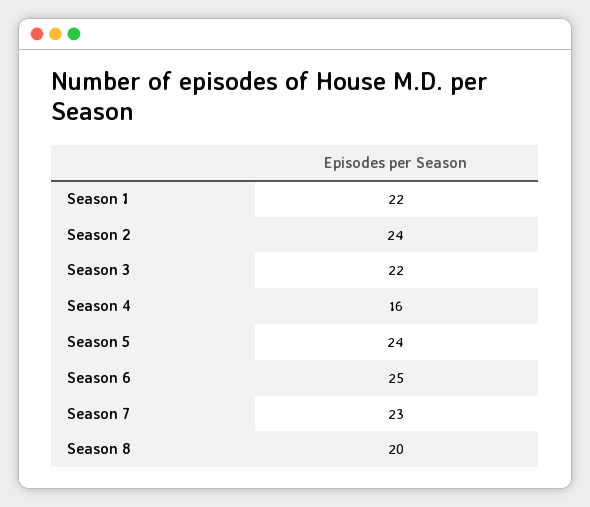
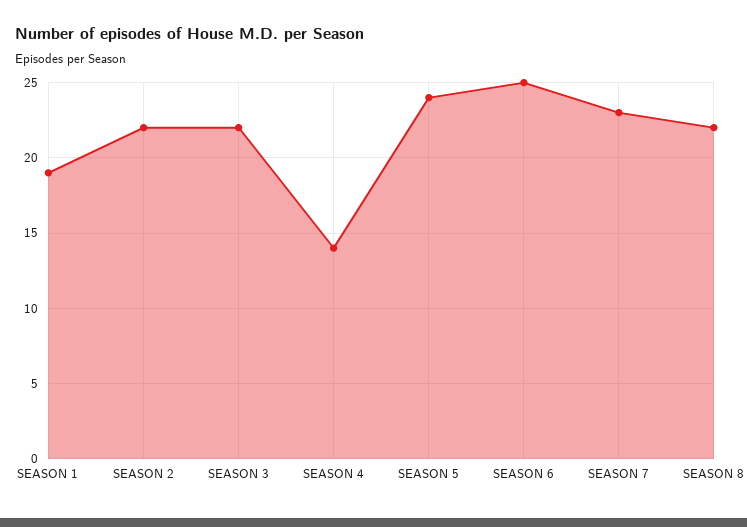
  {
-   "Season 1": 22,
+   "Season 1": 19,
-   "Season 2": 24,
+   "Season 2": 22,
    "Season 3": 22,
-   "Season 4": 16,
+   "Season 4": 14,
    "Season 5": 24,
    "Season 6": 25,
    "Season 7": 23,
-   "Season 8": 20
+   "Season 8": 22
  }

